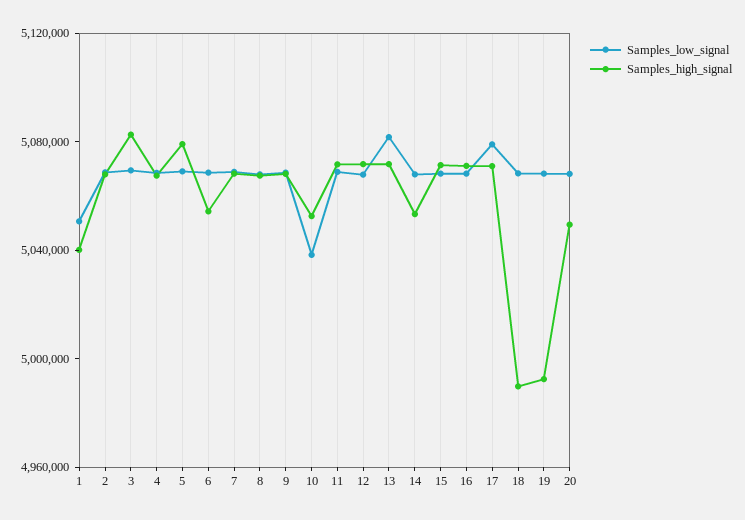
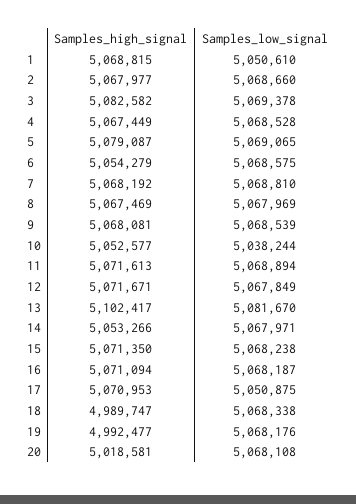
  {
    "Samples_low_signal": {
      "1": 5050610,
      "2": 5068660,
      "3": 5069378,
      "4": 5068528,
      "5": 5069065,
      "6": 5068575,
      "7": 5068810,
      "8": 5067969,
      "9": 5068539,
      "10": 5038244,
      "11": 5068894,
      "12": 5067849,
      "13": 5081670,
      "14": 5067971,
      "15": 5068238,
      "16": 5068187,
-     "17": 5080000,
+     "17": 5050875,
      "18": 5068338,
      "19": 5068176,
      "20": 5068108
    },
    "Samples_high_signal": {
-     "1": 5040000,
+     "1": 5068815,
      "2": 5067977,
      "3": 5082582,
      "4": 5067449,
      "5": 5079087,
      "6": 5054279,
      "7": 5068192,
      "8": 5067469,
      "9": 5068081,
      "10": 5052577,
      "11": 5071613,
      "12": 5071671,
-     "13": 5070000,
+     "13": 5102417,
      "14": 5053266,
      "15": 5071350,
      "16": 5071094,
      "17": 5070953,
      "18": 4989747,
      "19": 4992477,
-     "20": 5050000
+     "20": 5018581
    }
  }

